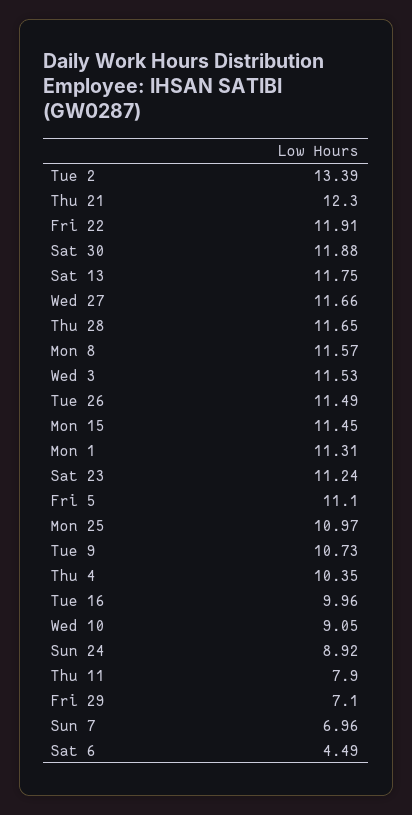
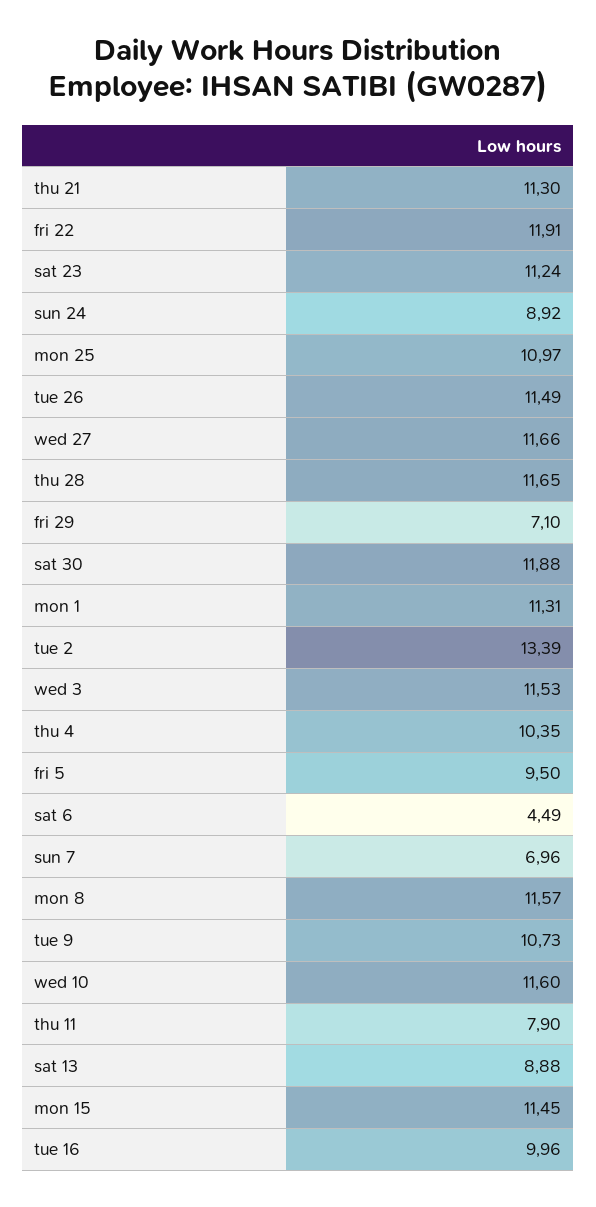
  {
    "Tue 2": 13.39,
-   "Thu 21": 12.3,
+   "Thu 21": 11.3,
    "Fri 22": 11.91,
    "Sat 30": 11.88,
-   "Sat 13": 11.75,
+   "Sat 13": 8.88,
    "Wed 27": 11.66,
    "Thu 28": 11.65,
    "Mon 8": 11.57,
    "Wed 3": 11.53,
    "Tue 26": 11.49,
    "Mon 15": 11.45,
    "Mon 1": 11.31,
    "Sat 23": 11.24,
-   "Fri 5": 11.1,
+   "Fri 5": 9.5,
    "Mon 25": 10.97,
    "Tue 9": 10.73,
    "Thu 4": 10.35,
    "Tue 16": 9.96,
-   "Wed 10": 9.05,
+   "Wed 10": 11.6,
    "Sun 24": 8.92,
    "Thu 11": 7.9,
    "Fri 29": 7.1,
    "Sun 7": 6.96,
    "Sat 6": 4.49
  }

